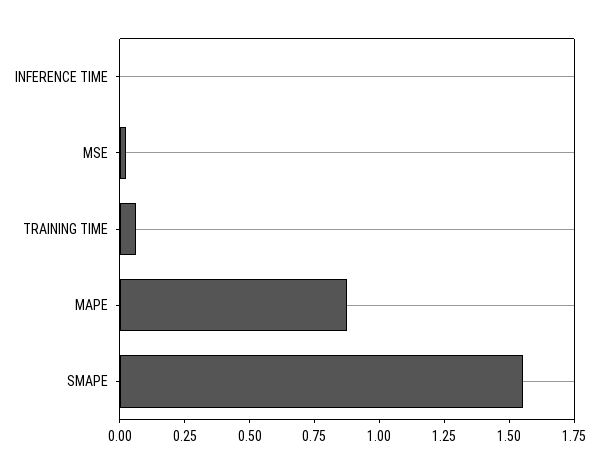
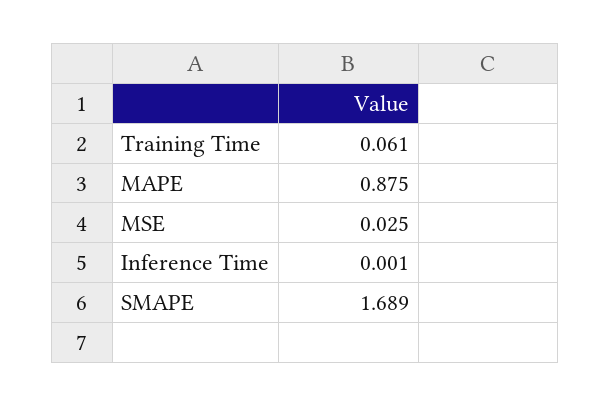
  {
    "INFERENCE TIME": 0.001,
    "MSE": 0.025,
    "TRAINING TIME": 0.061,
    "MAPE": 0.875,
-   "SMAPE": 1.55
+   "SMAPE": 1.689
  }

